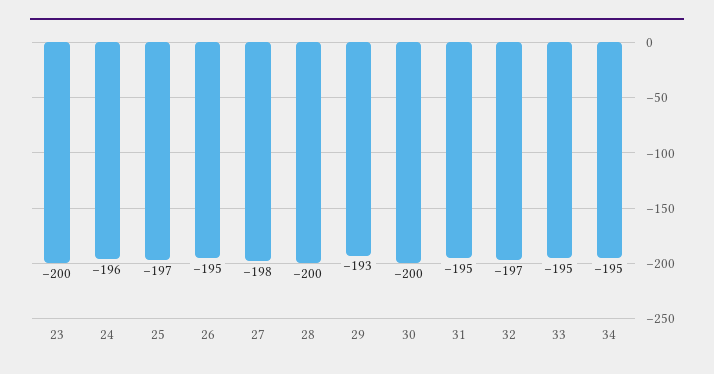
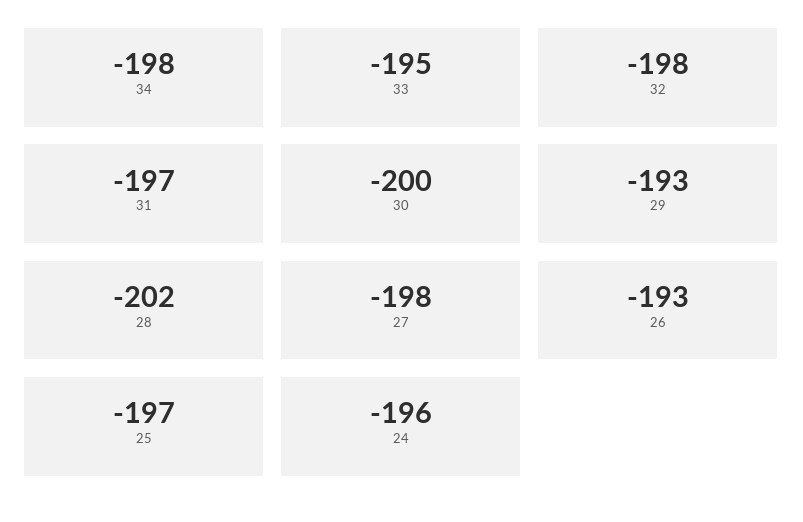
  {
-   "23": -200,
    "24": -196,
    "25": -197,
-   "26": -195,
+   "26": -193,
    "27": -198,
-   "28": -200,
+   "28": -202,
    "29": -193,
    "30": -200,
-   "31": -195,
+   "31": -197,
-   "32": -197,
+   "32": -198,
    "33": -195,
-   "34": -195
+   "34": -198
  }

